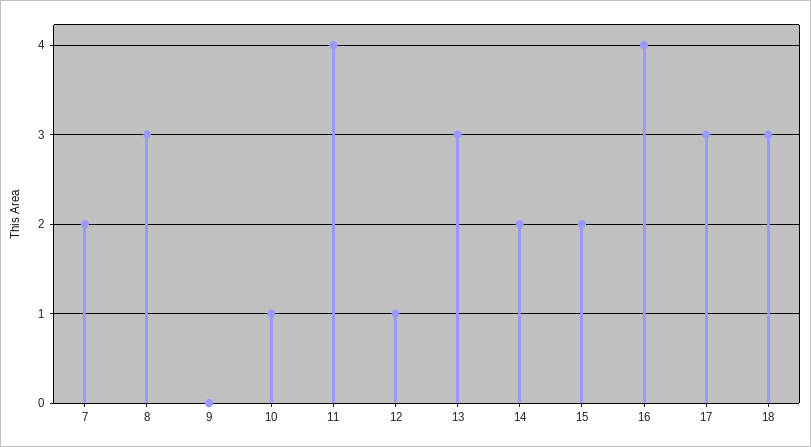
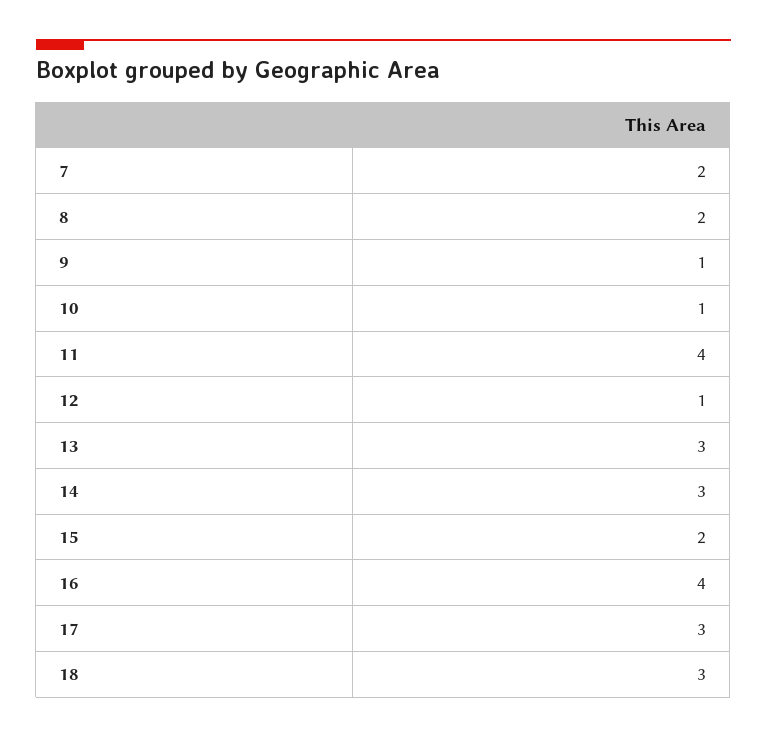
  {
    "7": 2,
-   "8": 3,
+   "8": 2,
-   "9": 0,
+   "9": 1,
    "10": 1,
    "11": 4,
    "12": 1,
    "13": 3,
-   "14": 2,
+   "14": 3,
    "15": 2,
    "16": 4,
    "17": 3,
    "18": 3
  }

